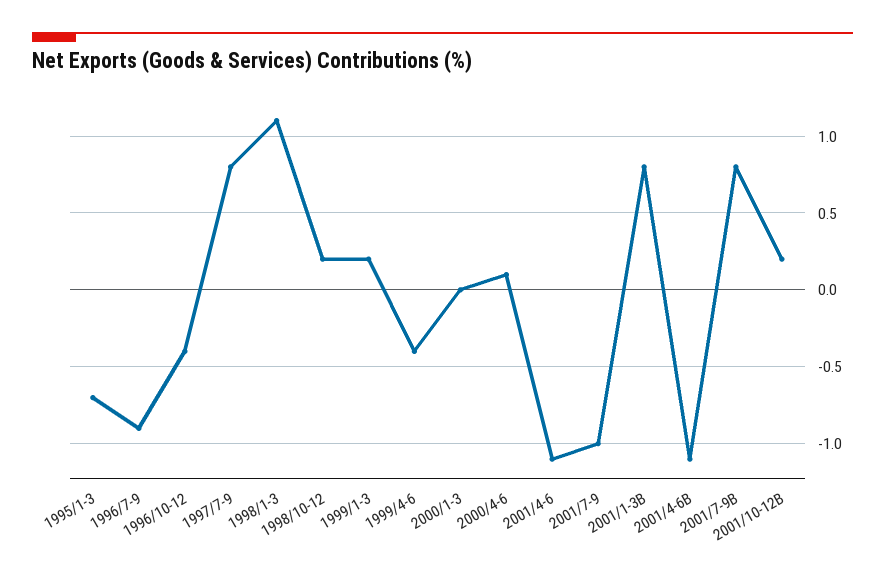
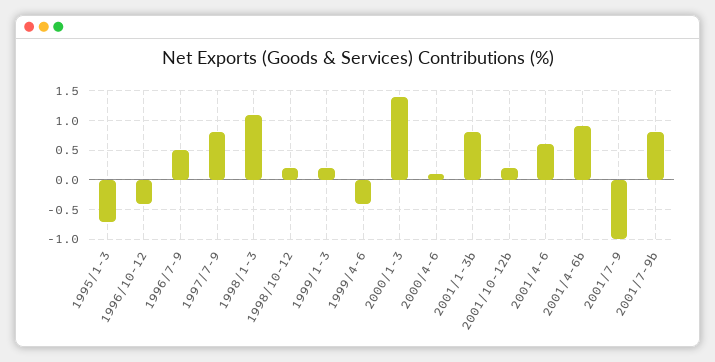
  {
    "1995/1-3": -0.7,
-   "1996/7-9": -0.9,
+   "1996/7-9": 0.5,
    "1996/10-12": -0.4,
    "1997/7-9": 0.8,
    "1998/1-3": 1.1,
    "1998/10-12": 0.2,
    "1999/1-3": 0.2,
    "1999/4-6": -0.4,
-   "2000/1-3": 0,
+   "2000/1-3": 1.5,
    "2000/4-6": 0.1,
-   "2001/4-6": -1.1,
+   "2001/4-6": 0.5,
    "2001/7-9": -1,
    "2001/1-3B": 0.8,
-   "2001/4-6B": -1.1,
+   "2001/4-6B": 1,
    "2001/7-9B": 0.8,
    "2001/10-12B": 0.2
  }

